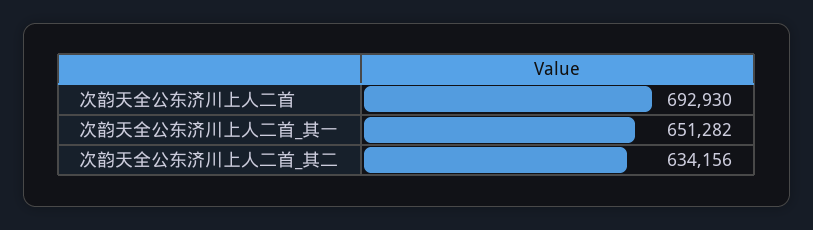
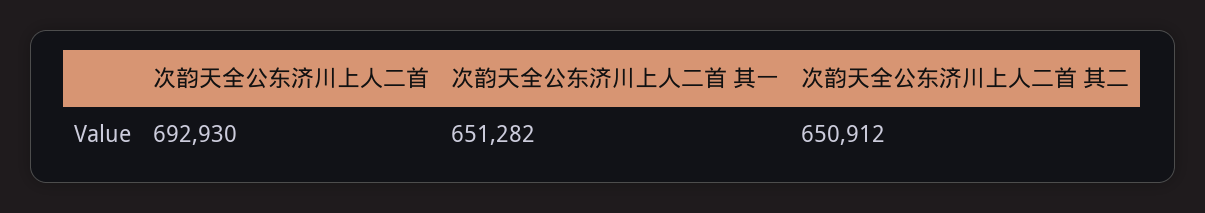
  {
    "次韵天全公东济川上人二首": 692930,
    "次韵天全公东济川上人二首_其一": 651282,
-   "次韵天全公东济川上人二首_其二": 634156
+   "次韵天全公东济川上人二首_其二": 650912
  }

